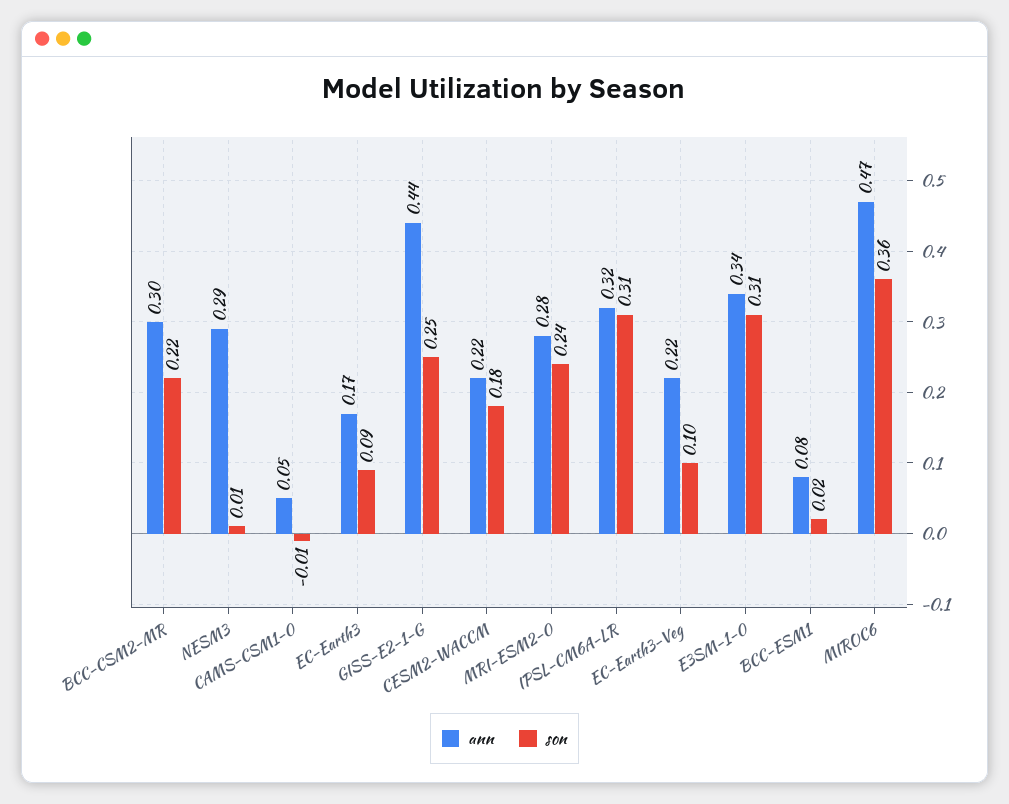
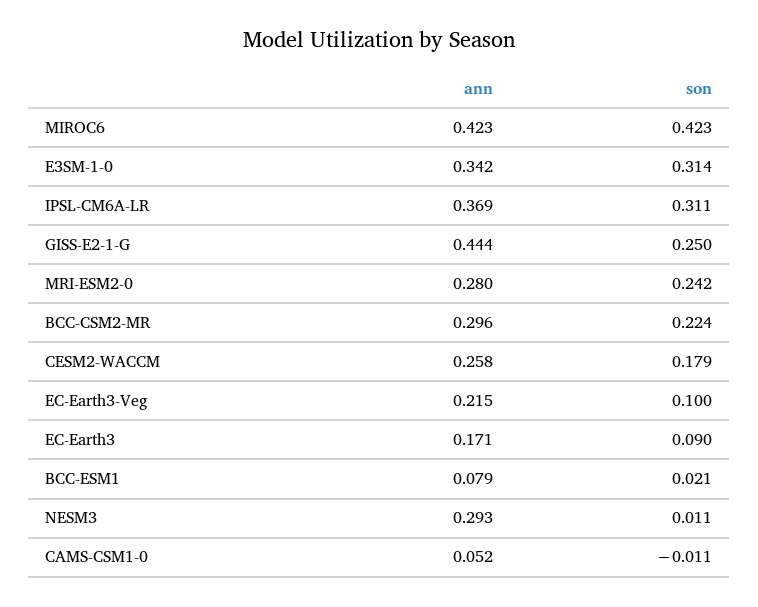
  {
    "ann": {
      "BCC-CSM2-MR": 0.296,
      "NESM3": 0.293,
      "CAMS-CSM1-0": 0.052,
      "EC-Earth3": 0.171,
      "GISS-E2-1-G": 0.444,
-     "CESM2-WACCM": 0.22,
+     "CESM2-WACCM": 0.258,
      "MRI-ESM2-0": 0.28,
-     "IPSL-CM6A-LR": 0.32,
+     "IPSL-CM6A-LR": 0.369,
      "EC-Earth3-Veg": 0.215,
      "E3SM-1-0": 0.342,
      "BCC-ESM1": 0.079,
-     "MIROC6": 0.47
+     "MIROC6": 0.423
    },
    "son": {
      "BCC-CSM2-MR": 0.224,
      "NESM3": 0.011,
      "CAMS-CSM1-0": -0.011,
      "EC-Earth3": 0.09,
      "GISS-E2-1-G": 0.25,
      "CESM2-WACCM": 0.179,
      "MRI-ESM2-0": 0.242,
      "IPSL-CM6A-LR": 0.311,
      "EC-Earth3-Veg": 0.1,
      "E3SM-1-0": 0.314,
      "BCC-ESM1": 0.021,
-     "MIROC6": 0.36
+     "MIROC6": 0.423
    }
  }

